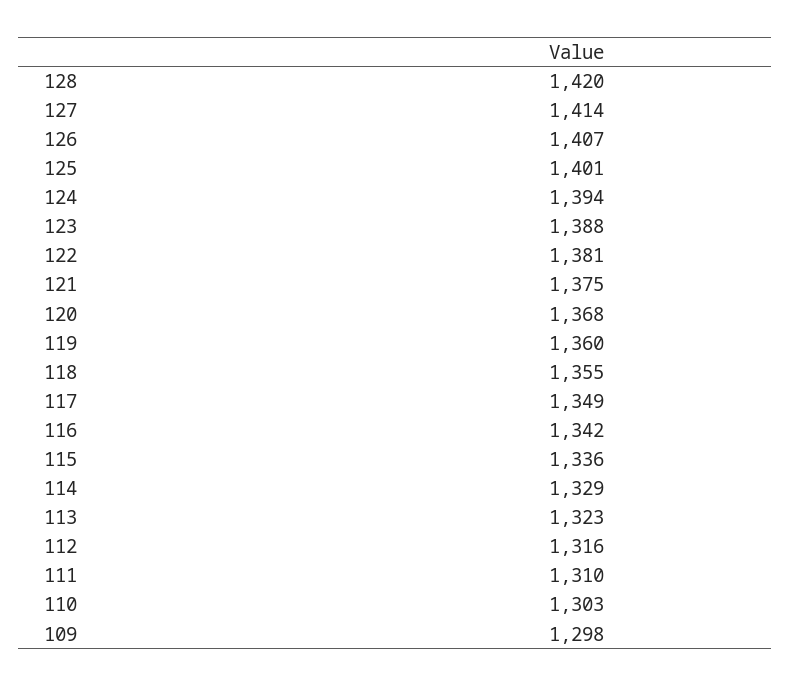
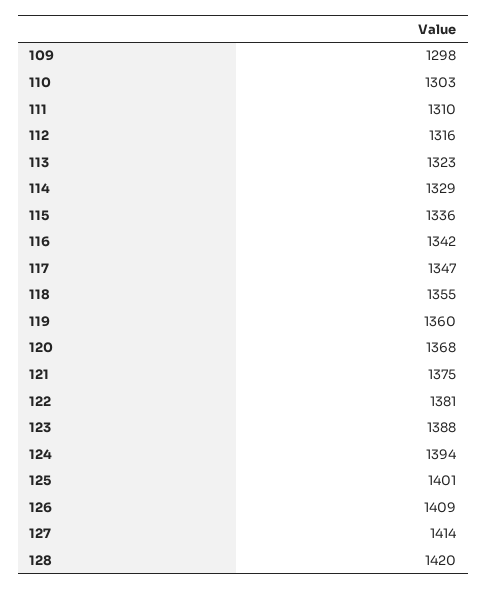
  {
    "128": 1420,
    "127": 1414,
-   "126": 1407,
+   "126": 1409,
    "125": 1401,
    "124": 1394,
    "123": 1388,
    "122": 1381,
    "121": 1375,
    "120": 1368,
    "119": 1360,
    "118": 1355,
-   "117": 1349,
+   "117": 1347,
    "116": 1342,
    "115": 1336,
    "114": 1329,
    "113": 1323,
    "112": 1316,
    "111": 1310,
    "110": 1303,
    "109": 1298
  }

